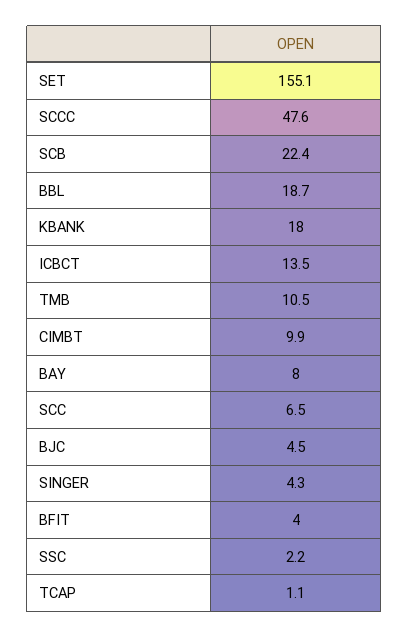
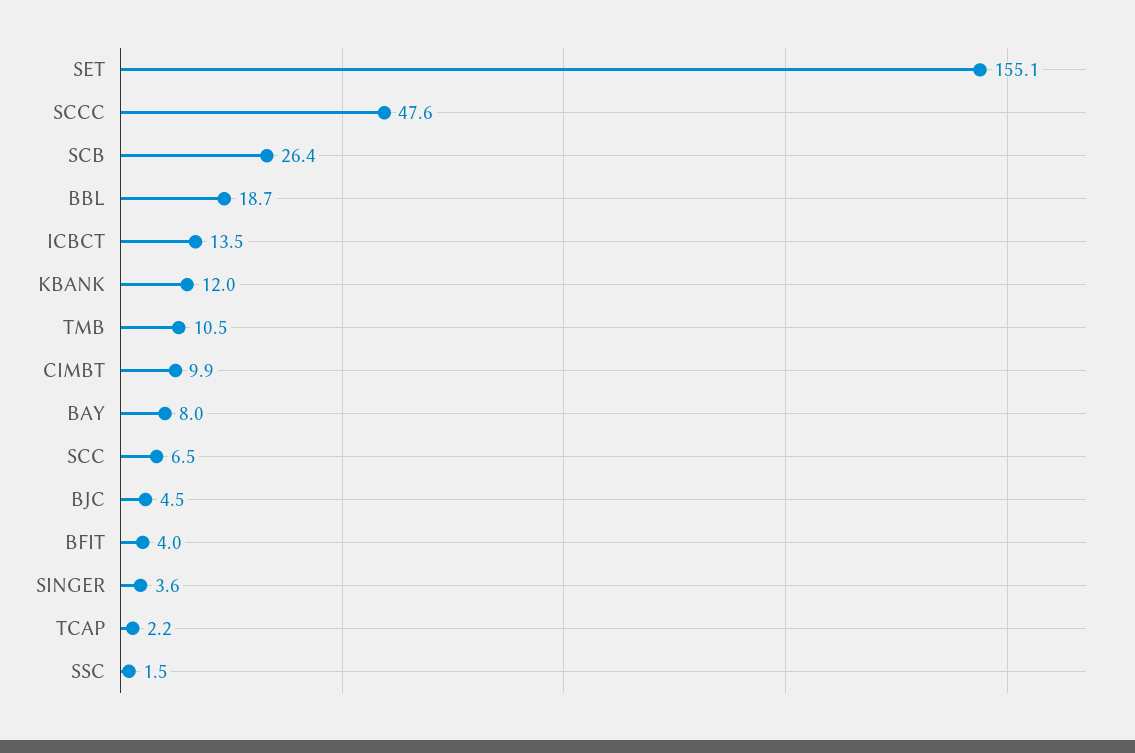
  {
    "SET": 155.1,
    "SCCC": 47.6,
-   "SCB": 22.4,
+   "SCB": 26.4,
    "BBL": 18.7,
-   "KBANK": 18,
+   "KBANK": 12,
    "ICBCT": 13.5,
    "TMB": 10.5,
    "CIMBT": 9.9,
    "BAY": 8,
    "SCC": 6.5,
    "BJC": 4.5,
-   "SINGER": 4.3,
+   "SINGER": 3.6,
    "BFIT": 4,
-   "SSC": 2.2,
+   "SSC": 1.5,
-   "TCAP": 1.1
+   "TCAP": 2.2
  }

